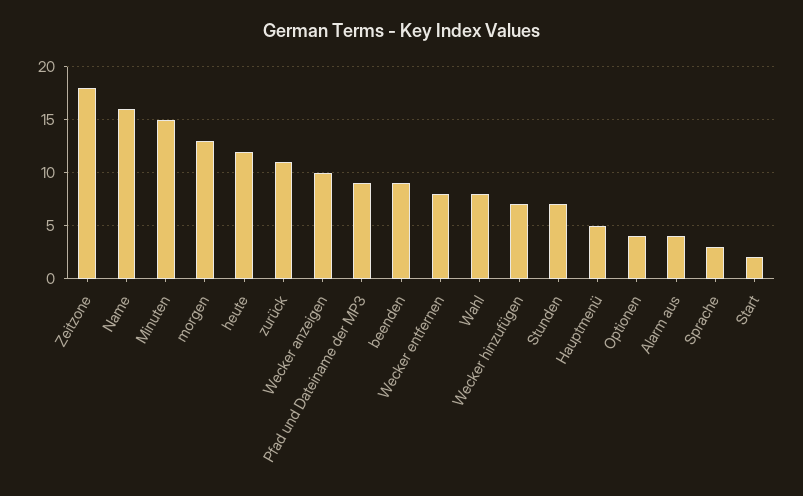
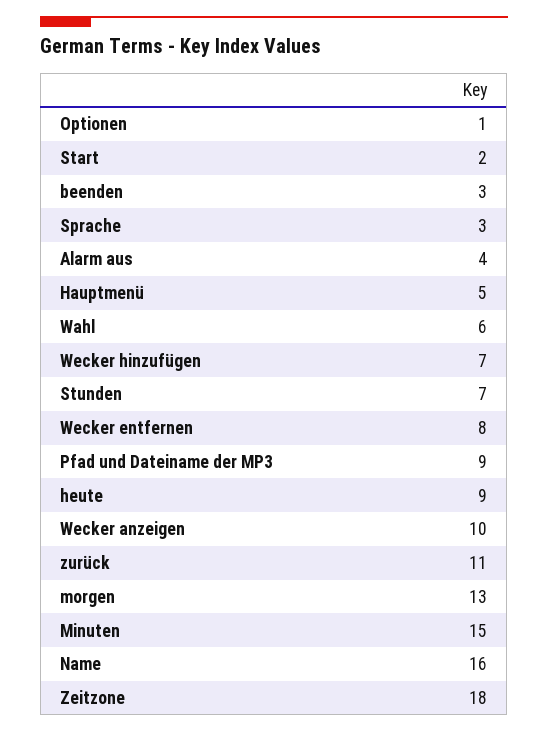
  {
    "Zeitzone": 18,
    "Name": 16,
    "Minuten": 15,
    "morgen": 13,
-   "heute": 12,
+   "heute": 9,
    "zurück": 11,
    "Wecker anzeigen": 10,
    "Pfad und Dateiname der MP3": 9,
-   "beenden": 9,
+   "beenden": 3,
    "Wecker entfernen": 8,
-   "Wahl": 8,
+   "Wahl": 6,
    "Wecker hinzufügen": 7,
    "Stunden": 7,
    "Hauptmenü": 5,
-   "Optionen": 4,
+   "Optionen": 1,
    "Alarm aus": 4,
    "Sprache": 3,
    "Start": 2
  }

